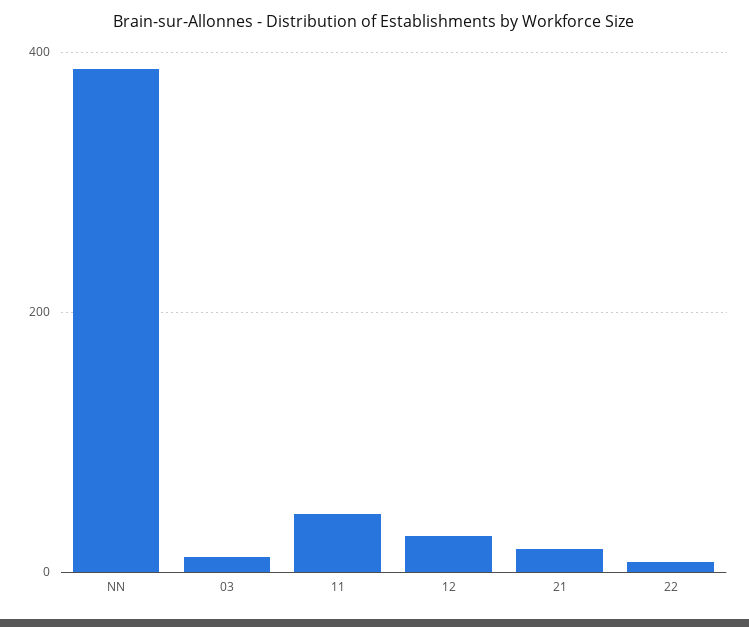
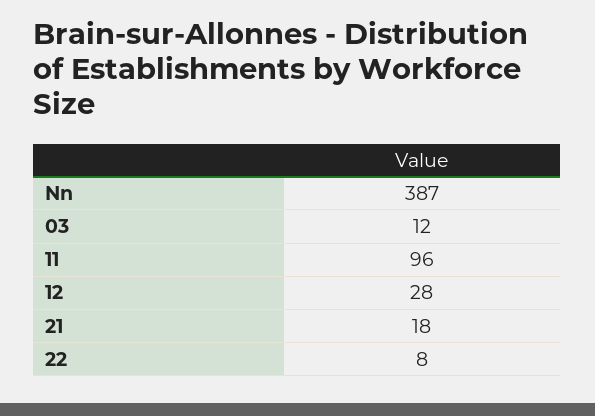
  {
    "NN": 387,
    "03": 12,
-   "11": 40,
+   "11": 96,
    "12": 28,
    "21": 18,
    "22": 8
  }

